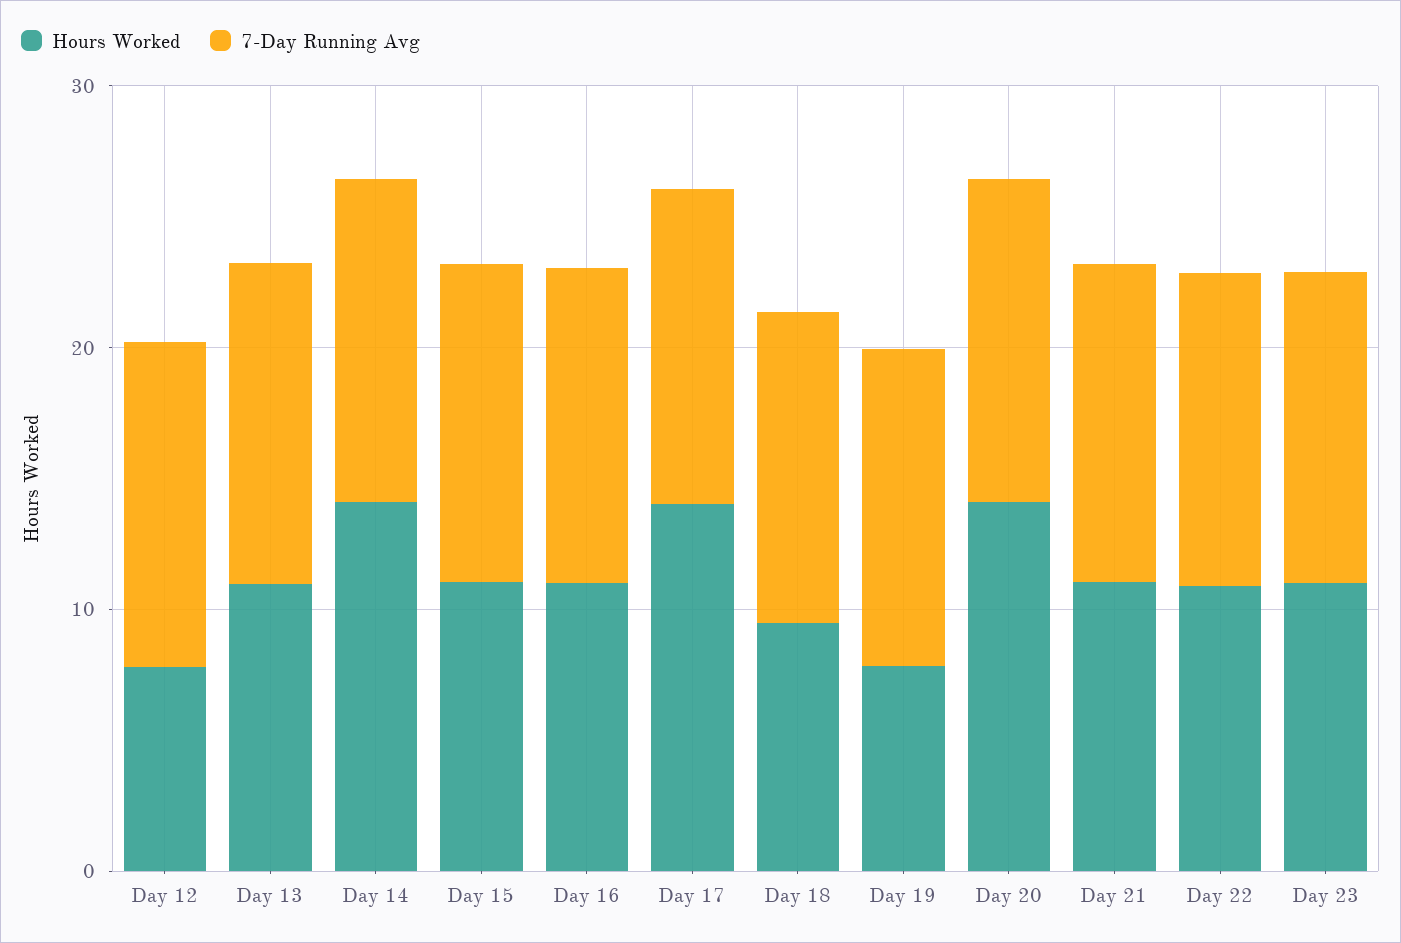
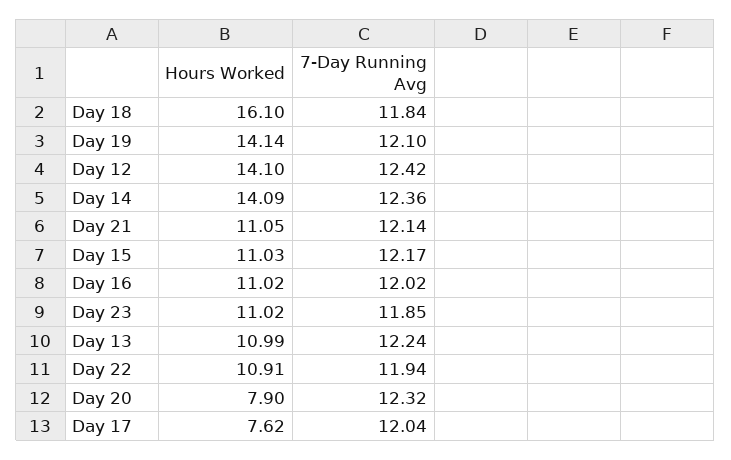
  {
    "Hours Worked": {
-     "Day 12": 8,
+     "Day 12": 14.1,
      "Day 13": 10.99,
      "Day 14": 14.09,
      "Day 15": 11.03,
      "Day 16": 11.02,
-     "Day 17": 14,
+     "Day 17": 7.62,
-     "Day 18": 10,
+     "Day 18": 16.1,
-     "Day 19": 8,
+     "Day 19": 14.14,
-     "Day 20": 14,
+     "Day 20": 7.9,
      "Day 21": 11.05,
      "Day 22": 10.91,
      "Day 23": 11.02
    },
    "7-Day Running Avg": {
      "Day 12": 12.42,
      "Day 13": 12.24,
      "Day 14": 12.36,
      "Day 15": 12.17,
      "Day 16": 12.02,
      "Day 17": 12.04,
      "Day 18": 11.84,
      "Day 19": 12.1,
      "Day 20": 12.32,
      "Day 21": 12.14,
      "Day 22": 11.94,
      "Day 23": 11.85
    }
  }

